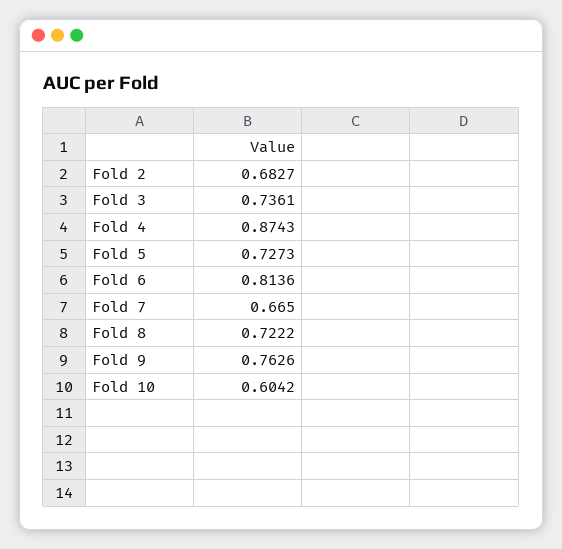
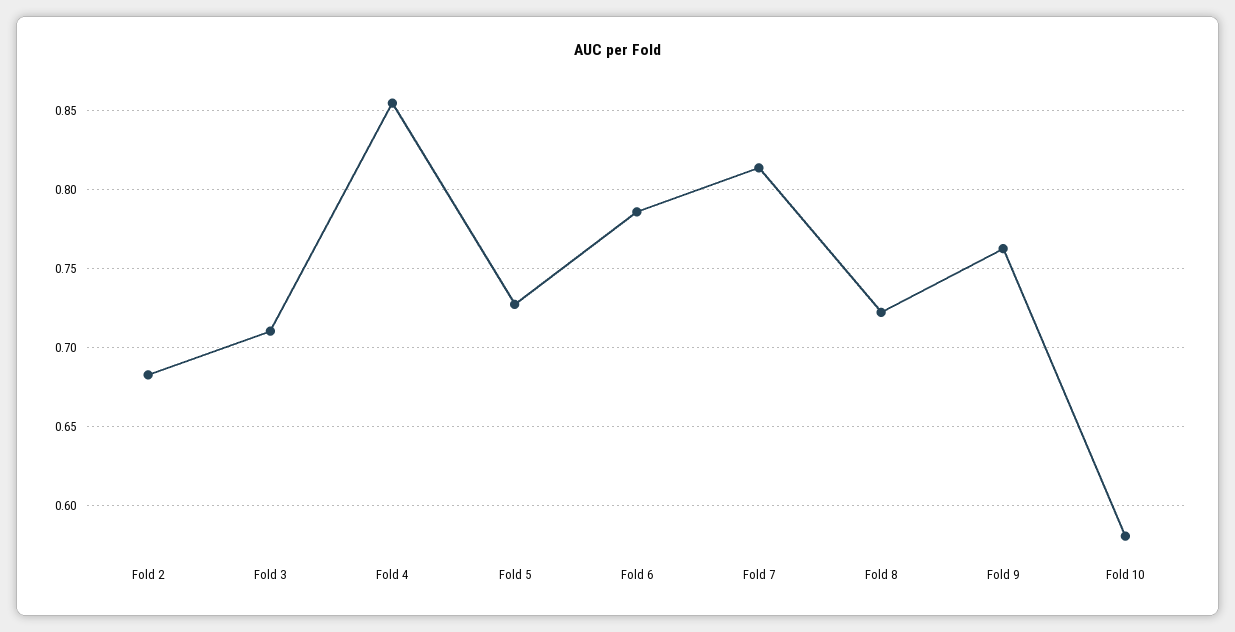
  {
    "Fold 2": 0.6827,
-   "Fold 3": 0.7361,
+   "Fold 3": 0.71,
-   "Fold 4": 0.8743,
+   "Fold 4": 0.855,
    "Fold 5": 0.7273,
-   "Fold 6": 0.8136,
+   "Fold 6": 0.785,
-   "Fold 7": 0.665,
+   "Fold 7": 0.815,
    "Fold 8": 0.7222,
    "Fold 9": 0.7626,
-   "Fold 10": 0.6042
+   "Fold 10": 0.58
  }

